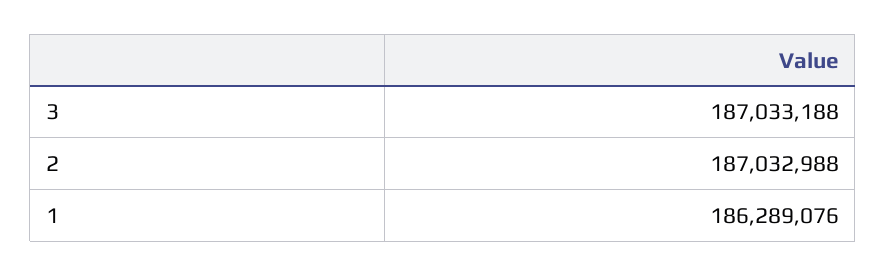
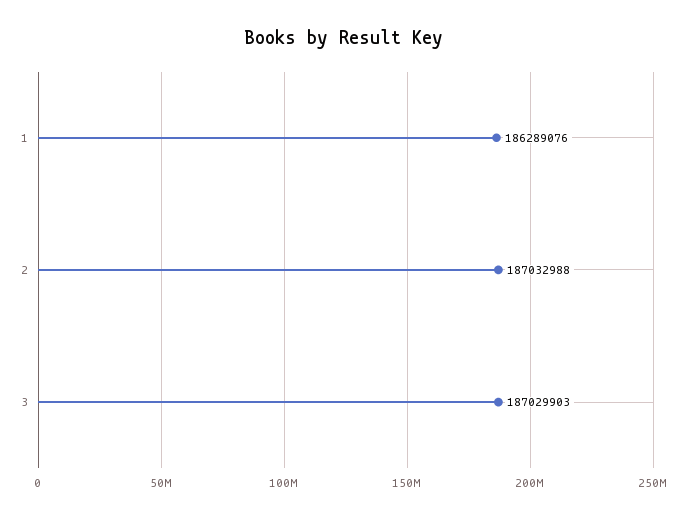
  {
-   "3": 187033188,
+   "3": 187029903,
    "2": 187032988,
    "1": 186289076
  }

